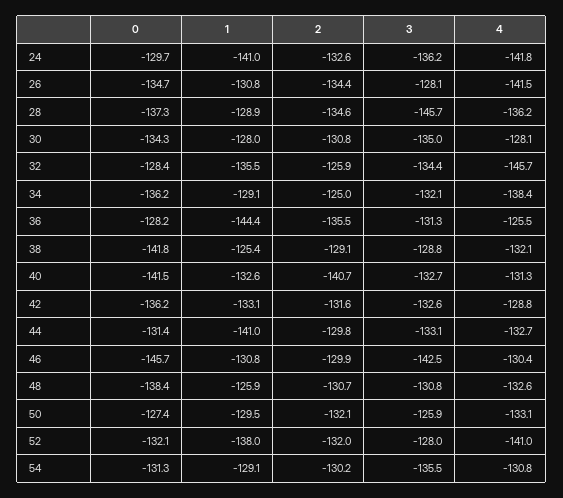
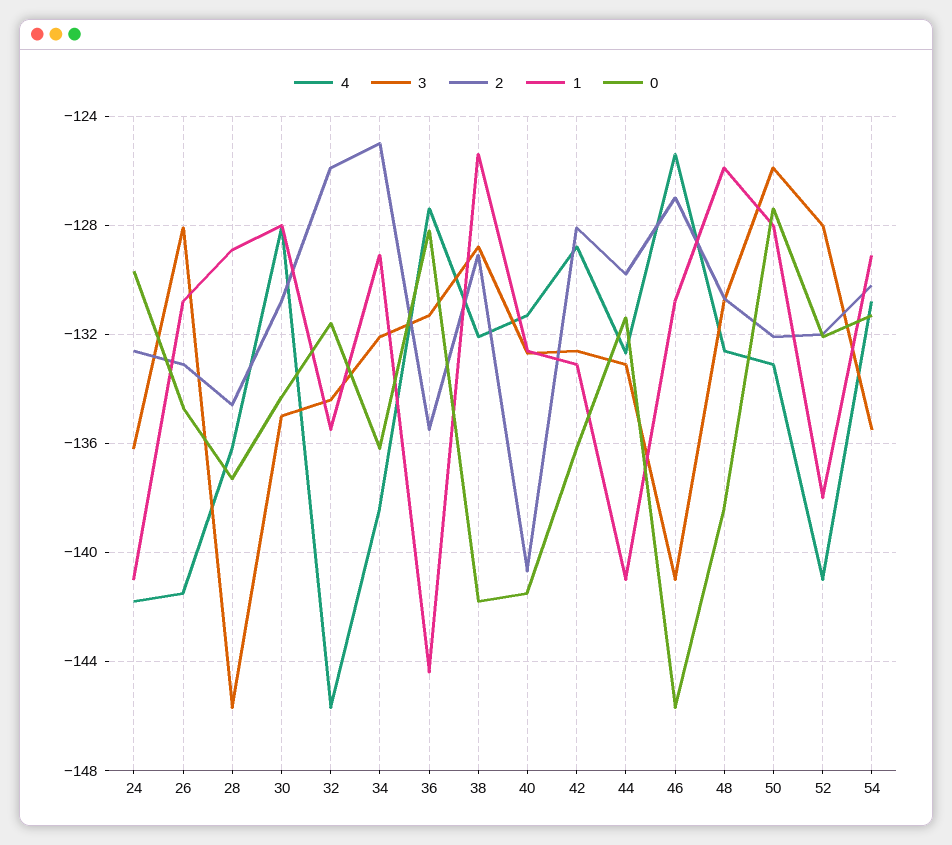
  {
    "0": {
      "24": -129.7,
      "26": -134.7,
      "28": -137.3,
      "30": -134.3,
-     "32": -128.4,
+     "32": -131.5,
      "34": -136.2,
      "36": -128.2,
      "38": -141.8,
      "40": -141.5,
      "42": -136.2,
      "44": -131.4,
      "46": -145.7,
      "48": -138.4,
      "50": -127.4,
      "52": -132.1,
      "54": -131.3
    },
    "1": {
      "24": -141,
      "26": -130.8,
      "28": -128.9,
      "30": -128,
      "32": -135.5,
      "34": -129.1,
      "36": -144.4,
      "38": -125.4,
      "40": -132.6,
      "42": -133.1,
      "44": -141,
      "46": -130.8,
      "48": -125.9,
-     "50": -129.5,
+     "50": -128,
      "52": -138,
      "54": -129.1
    },
    "2": {
      "24": -132.6,
-     "26": -134.4,
+     "26": -133,
      "28": -134.6,
      "30": -130.8,
      "32": -125.9,
      "34": -125,
      "36": -135.5,
      "38": -129.1,
      "40": -140.7,
-     "42": -131.6,
+     "42": -128,
      "44": -129.8,
-     "46": -129.9,
+     "46": -127,
      "48": -130.7,
      "50": -132.1,
      "52": -132,
      "54": -130.2
    },
    "3": {
      "24": -136.2,
      "26": -128.1,
      "28": -145.7,
      "30": -135,
      "32": -134.4,
      "34": -132.1,
      "36": -131.3,
      "38": -128.8,
      "40": -132.7,
      "42": -132.6,
      "44": -133.1,
-     "46": -142.5,
+     "46": -141,
      "48": -130.8,
      "50": -125.9,
      "52": -128,
      "54": -135.5
    },
    "4": {
      "24": -141.8,
      "26": -141.5,
      "28": -136.2,
      "30": -128.1,
      "32": -145.7,
      "34": -138.4,
-     "36": -125.5,
+     "36": -127.5,
      "38": -132.1,
      "40": -131.3,
      "42": -128.8,
      "44": -132.7,
-     "46": -130.4,
+     "46": -125.5,
      "48": -132.6,
      "50": -133.1,
      "52": -141,
      "54": -130.8
    }
  }

